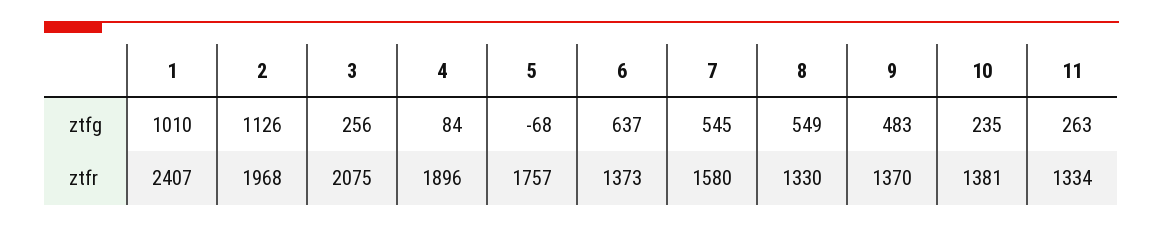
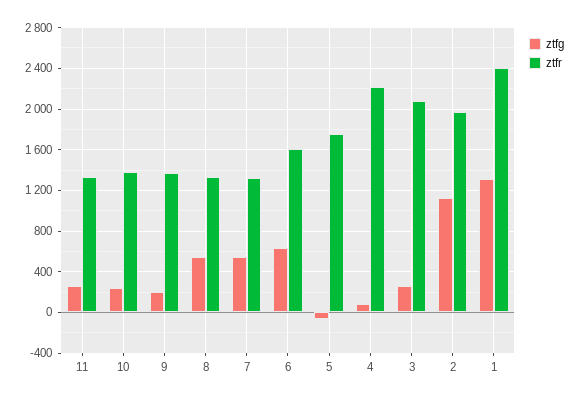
  {
    "ztfg": {
-     "1": 1010,
+     "1": 1300,
      "2": 1126,
      "3": 256,
      "4": 84,
      "5": -68,
      "6": 637,
      "7": 545,
      "8": 549,
-     "9": 483,
+     "9": 200,
      "10": 235,
      "11": 263
    },
    "ztfr": {
      "1": 2407,
      "2": 1968,
      "3": 2075,
-     "4": 1896,
+     "4": 2200,
      "5": 1757,
-     "6": 1373,
+     "6": 1600,
-     "7": 1580,
+     "7": 1300,
      "8": 1330,
      "9": 1370,
      "10": 1381,
      "11": 1334
    }
  }

